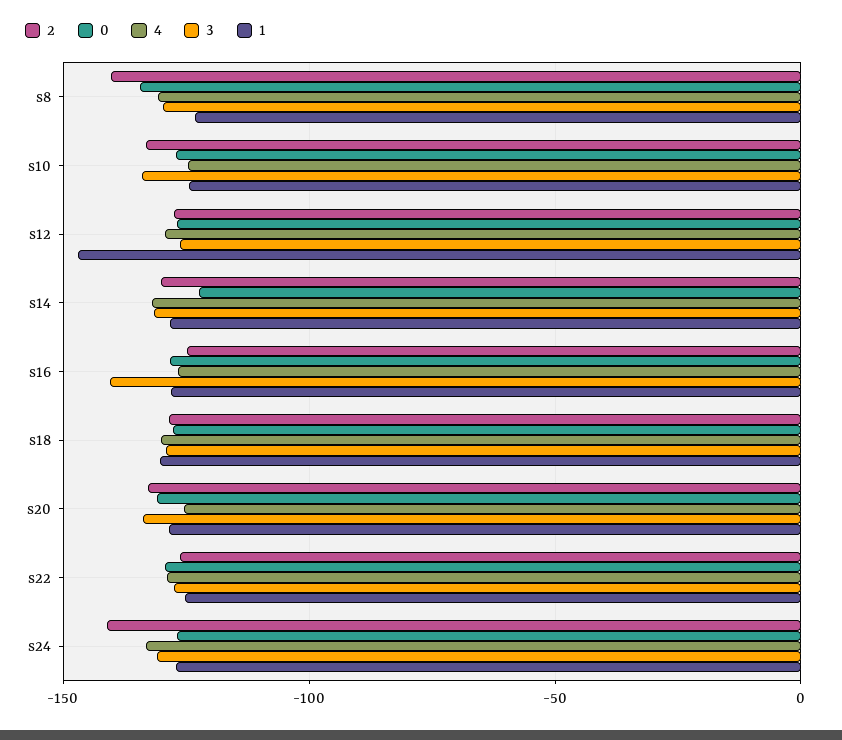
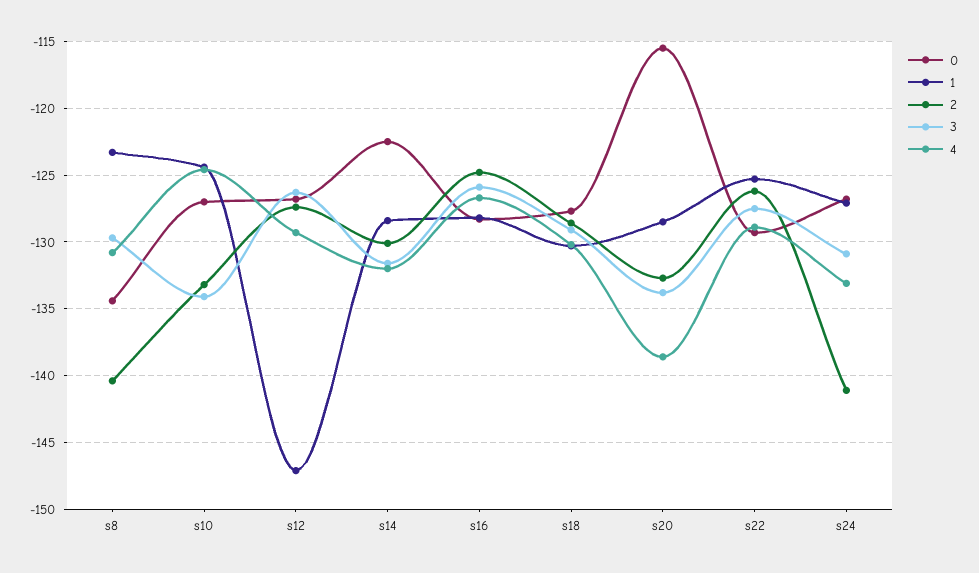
  {
    "2": {
      "s8": -140.5,
      "s10": -133,
      "s12": -127.5,
      "s14": -130,
      "s16": -125,
      "s18": -128.5,
      "s20": -132.5,
      "s22": -126,
      "s24": -141
    },
    "0": {
      "s8": -134.5,
      "s10": -127,
      "s12": -127,
      "s14": -122.5,
      "s16": -128.5,
      "s18": -127.5,
-     "s20": -130,
+     "s20": -115.5,
      "s22": -129.5,
      "s24": -127
    },
    "4": {
      "s8": -131,
      "s10": -124.5,
      "s12": -129.5,
      "s14": -132,
      "s16": -126.5,
      "s18": -130,
-     "s20": -125,
+     "s20": -138.5,
      "s22": -129,
      "s24": -133
    },
    "3": {
      "s8": -129.5,
      "s10": -134,
      "s12": -126.5,
      "s14": -131.5,
-     "s16": -140,
+     "s16": -126,
      "s18": -129,
      "s20": -134,
      "s22": -127.5,
      "s24": -131
    },
    "1": {
      "s8": -123.5,
      "s10": -124.5,
      "s12": -147,
      "s14": -128.5,
      "s16": -128,
      "s18": -130.5,
      "s20": -128.5,
      "s22": -125.5,
      "s24": -127
    }
  }

